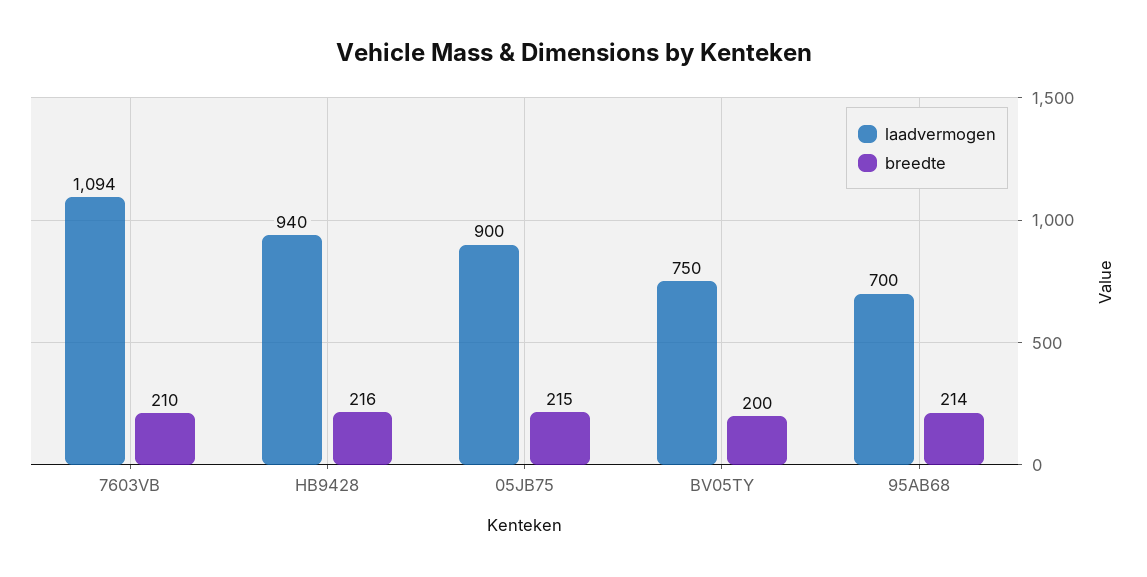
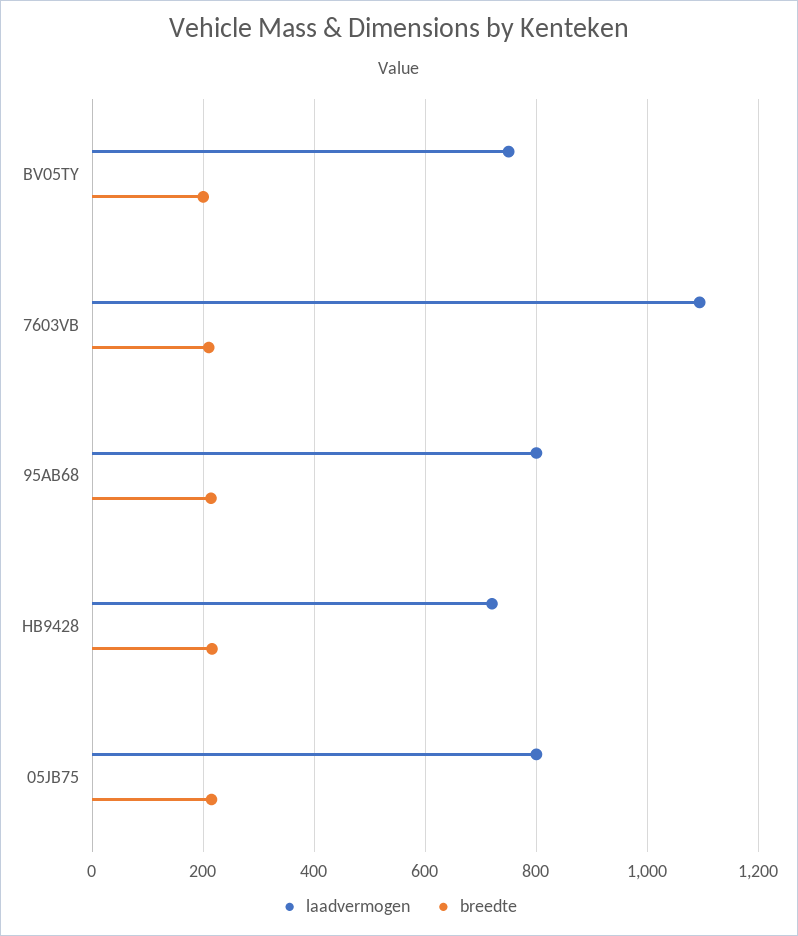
  {
    "laadvermogen": {
      "7603VB": 1094,
-     "HB9428": 940,
+     "HB9428": 720,
-     "05JB75": 900,
+     "05JB75": 800,
      "BV05TY": 750,
-     "95AB68": 700
+     "95AB68": 800
    },
    "breedte": {
      "7603VB": 210,
      "HB9428": 216,
      "05JB75": 215,
      "BV05TY": 200,
      "95AB68": 214
    }
  }

